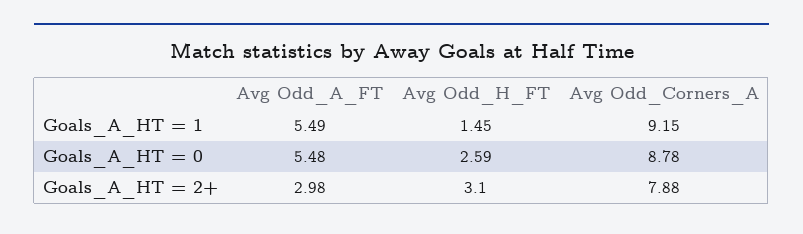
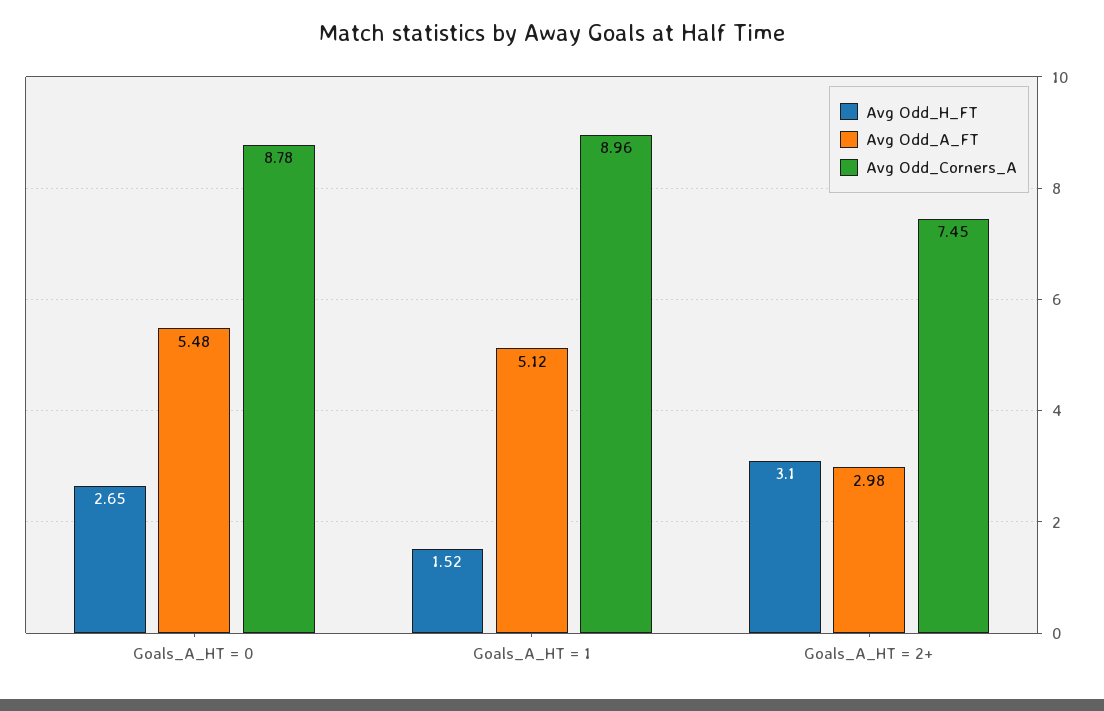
  {
    "Avg Odd_A_FT": {
-     "Goals_A_HT = 1": 5.49,
+     "Goals_A_HT = 1": 5.12,
      "Goals_A_HT = 0": 5.48,
      "Goals_A_HT = 2+": 2.98
    },
    "Avg Odd_H_FT": {
-     "Goals_A_HT = 1": 1.45,
+     "Goals_A_HT = 1": 1.52,
-     "Goals_A_HT = 0": 2.59,
+     "Goals_A_HT = 0": 2.65,
      "Goals_A_HT = 2+": 3.1
    },
    "Avg Odd_Corners_A": {
-     "Goals_A_HT = 1": 9.15,
+     "Goals_A_HT = 1": 8.96,
      "Goals_A_HT = 0": 8.78,
-     "Goals_A_HT = 2+": 7.88
+     "Goals_A_HT = 2+": 7.45
    }
  }

